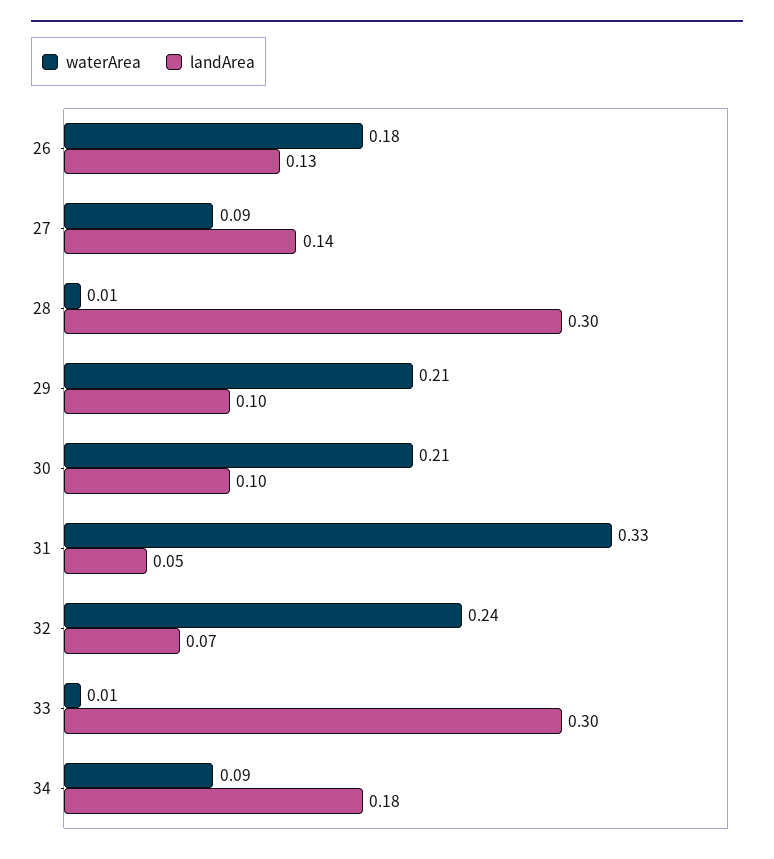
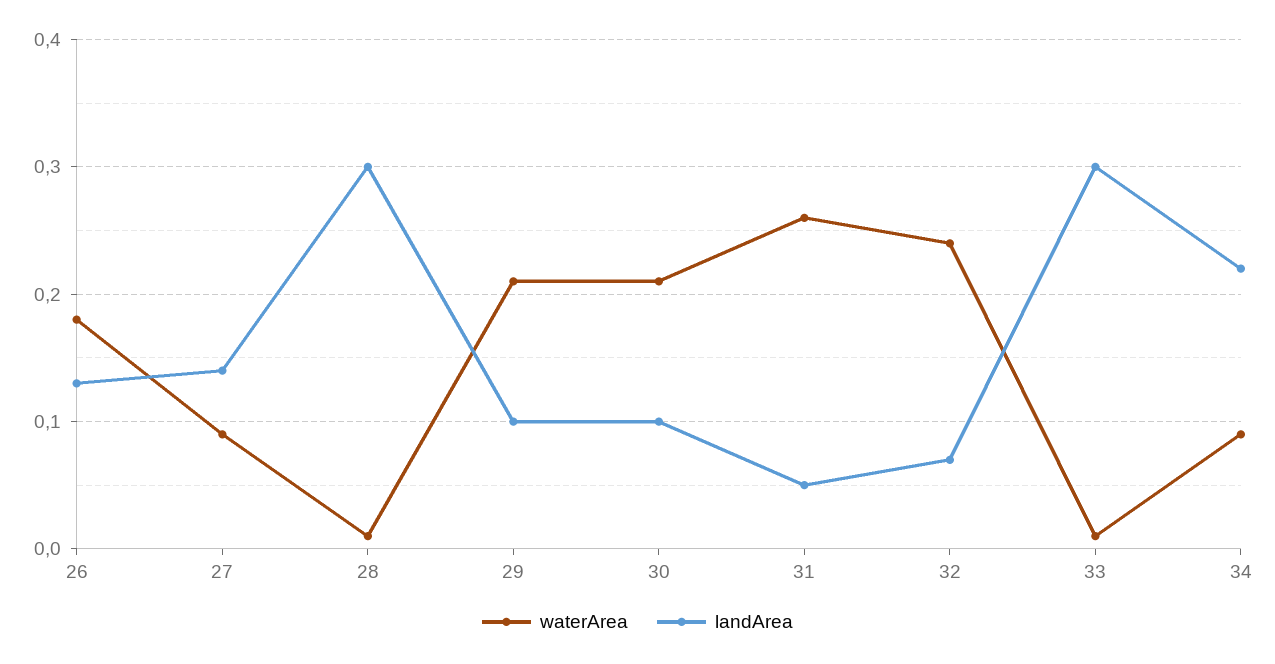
  {
    "waterArea": {
      "26": 0.18,
      "27": 0.09,
      "28": 0.01,
      "29": 0.21,
      "30": 0.21,
-     "31": 0.33,
+     "31": 0.26,
      "32": 0.24,
      "33": 0.01,
      "34": 0.09
    },
    "landArea": {
      "26": 0.13,
      "27": 0.14,
      "28": 0.3,
      "29": 0.1,
      "30": 0.1,
      "31": 0.05,
      "32": 0.07,
      "33": 0.3,
-     "34": 0.18
+     "34": 0.22
    }
  }

